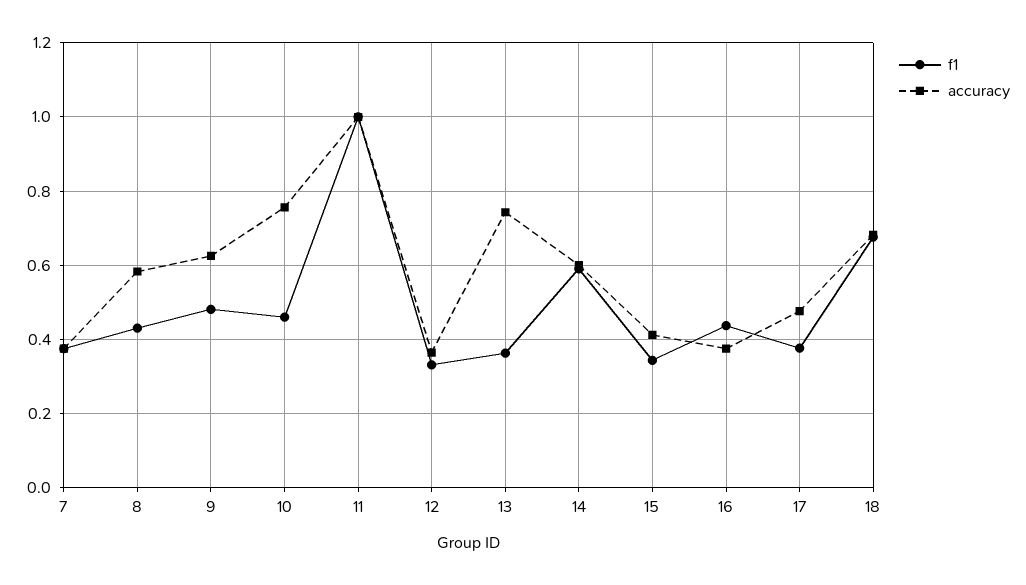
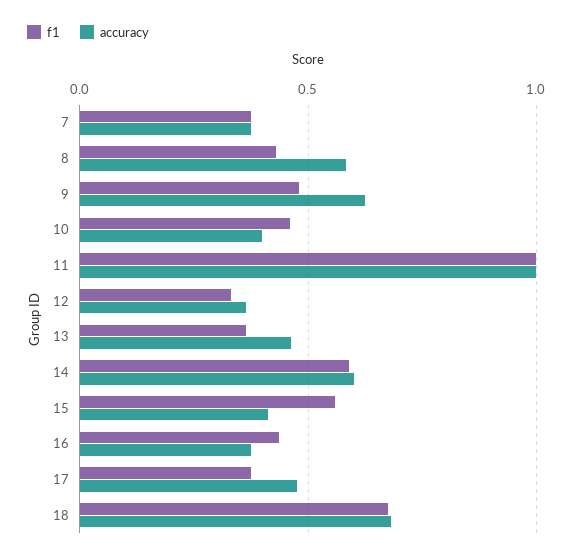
  {
    "f1": {
      "7": 0.38,
      "8": 0.44,
      "9": 0.48,
      "10": 0.46,
      "11": 1,
      "12": 0.34,
      "13": 0.36,
      "14": 0.6,
-     "15": 0.34,
+     "15": 0.55,
      "16": 0.44,
      "17": 0.38,
      "18": 0.68
    },
    "accuracy": {
      "7": 0.38,
      "8": 0.58,
      "9": 0.62,
-     "10": 0.76,
+     "10": 0.4,
      "11": 1,
      "12": 0.36,
-     "13": 0.74,
+     "13": 0.45,
      "14": 0.6,
      "15": 0.42,
      "16": 0.38,
      "17": 0.48,
      "18": 0.68
    }
  }

